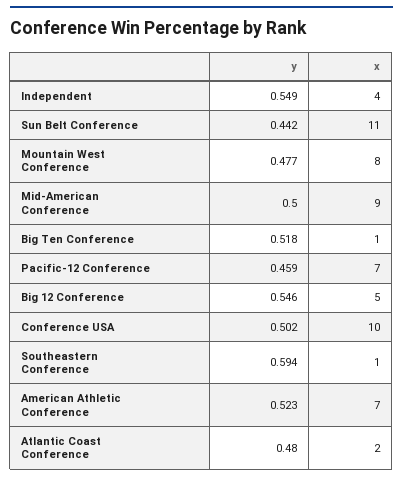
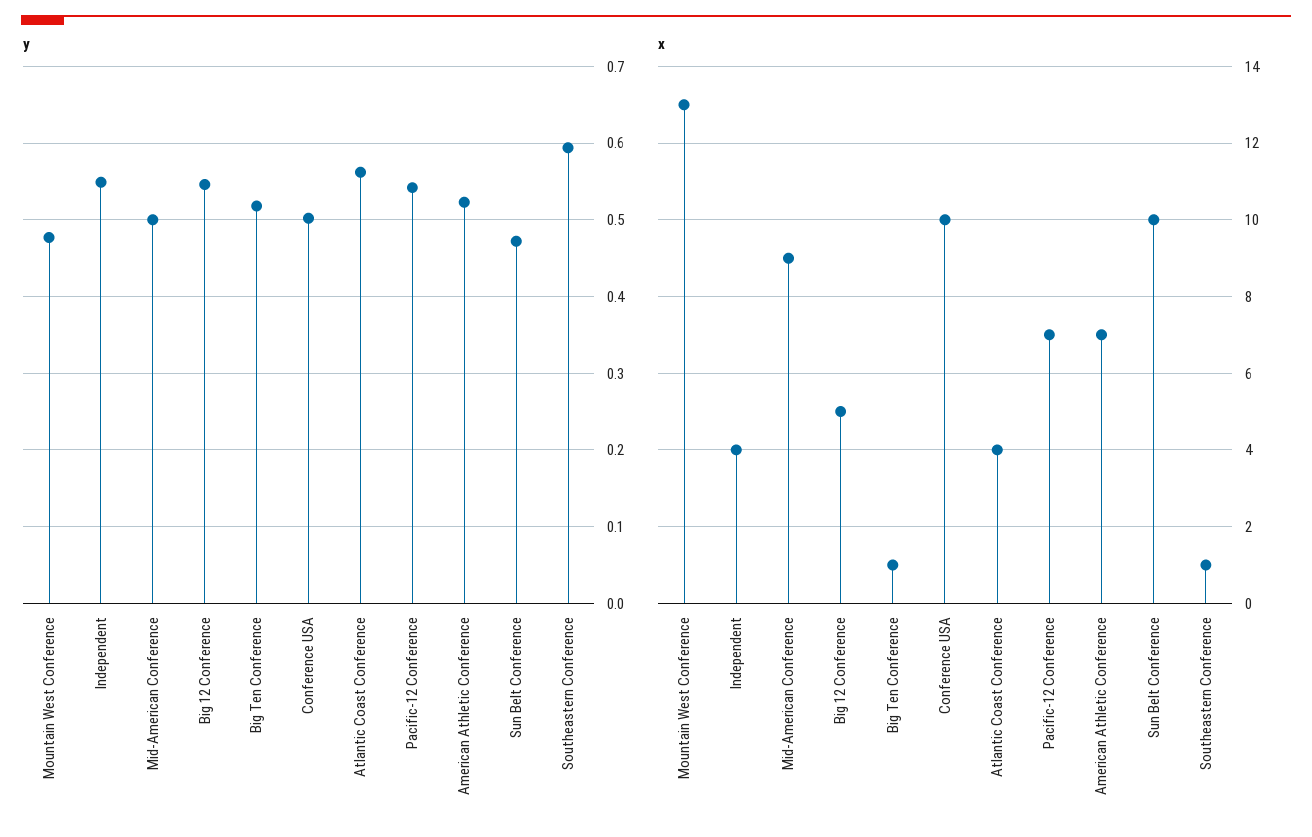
  {
    "y": {
      "Independent": 0.549,
-     "Sun Belt Conference": 0.442,
+     "Sun Belt Conference": 0.47,
      "Mountain West Conference": 0.477,
      "Mid-American Conference": 0.5,
      "Big Ten Conference": 0.518,
-     "Pacific-12 Conference": 0.459,
+     "Pacific-12 Conference": 0.54,
      "Big 12 Conference": 0.546,
      "Conference USA": 0.502,
      "Southeastern Conference": 0.594,
      "American Athletic Conference": 0.523,
-     "Atlantic Coast Conference": 0.48
+     "Atlantic Coast Conference": 0.56
    },
    "x": {
      "Independent": 4,
-     "Sun Belt Conference": 11,
+     "Sun Belt Conference": 10,
-     "Mountain West Conference": 8,
+     "Mountain West Conference": 13,
      "Mid-American Conference": 9,
      "Big Ten Conference": 1,
      "Pacific-12 Conference": 7,
      "Big 12 Conference": 5,
      "Conference USA": 10,
      "Southeastern Conference": 1,
      "American Athletic Conference": 7,
-     "Atlantic Coast Conference": 2
+     "Atlantic Coast Conference": 4
    }
  }

